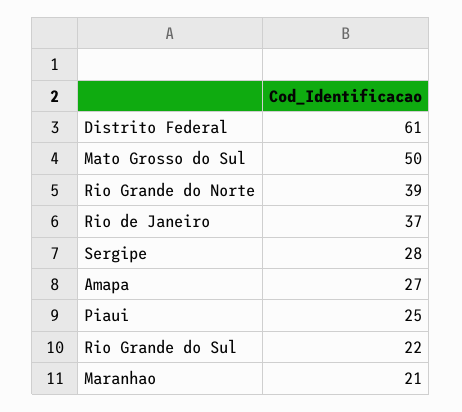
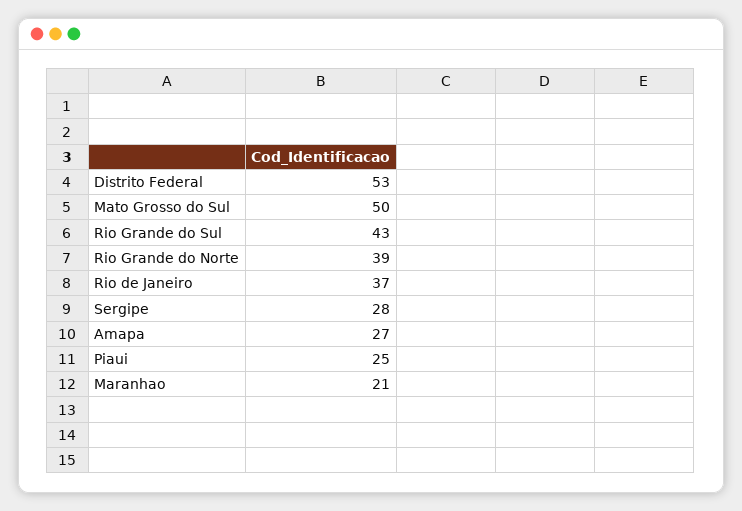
  {
-   "Distrito Federal": 61,
+   "Distrito Federal": 53,
    "Mato Grosso do Sul": 50,
    "Rio Grande do Norte": 39,
    "Rio de Janeiro": 37,
    "Sergipe": 28,
    "Amapa": 27,
    "Piaui": 25,
-   "Rio Grande do Sul": 22,
+   "Rio Grande do Sul": 43,
    "Maranhao": 21
  }

